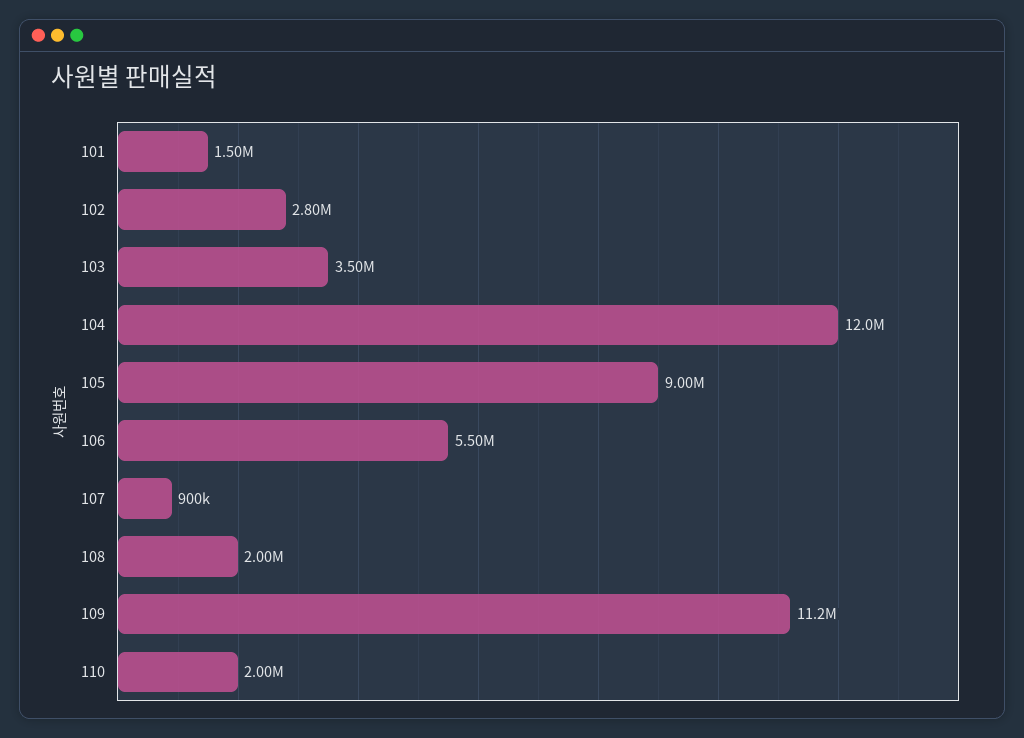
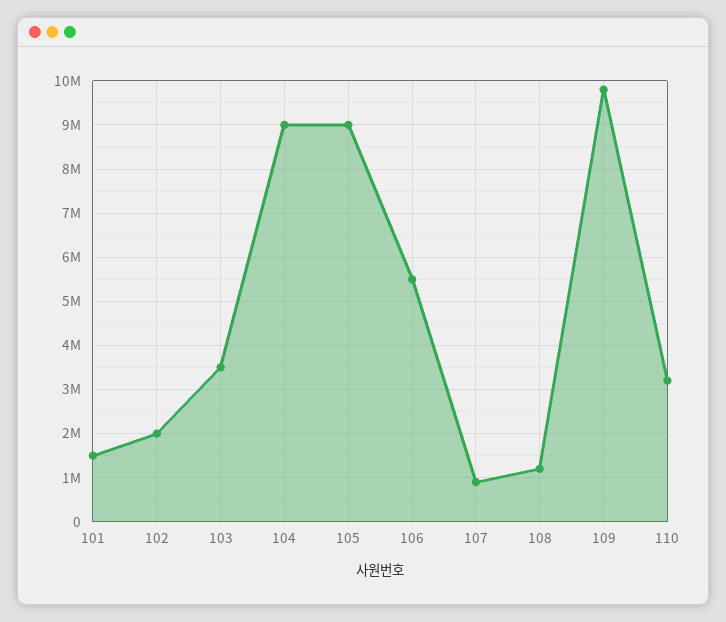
  {
    "101": 1500000,
-   "102": 2800000,
+   "102": 2000000,
    "103": 3500000,
-   "104": 12000000,
+   "104": 9000000,
    "105": 9000000,
    "106": 5500000,
    "107": 900000,
-   "108": 2000000,
+   "108": 1200000,
-   "109": 11200000,
+   "109": 9800000,
-   "110": 2000000
+   "110": 3200000
  }

